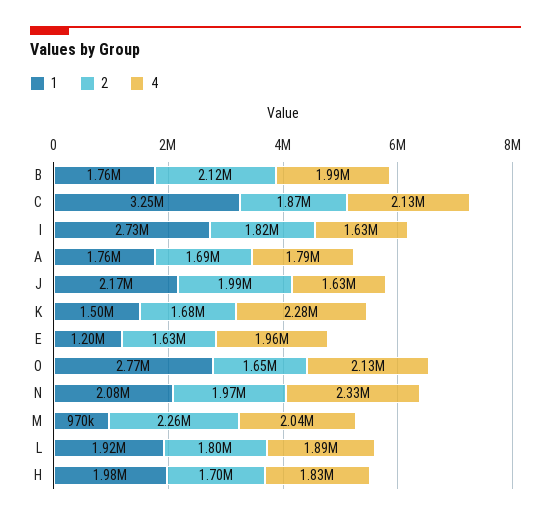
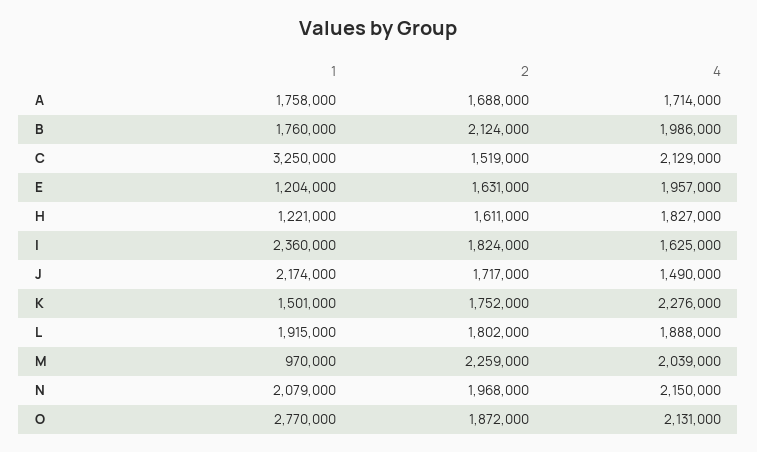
  {
    "1": {
      "B": 1760000,
      "C": 3250000,
-     "I": 2730000,
+     "I": 2360000,
      "A": 1758000,
      "J": 2174000,
      "K": 1501000,
      "E": 1204000,
      "O": 2770000,
      "N": 2079000,
      "M": 970000,
      "L": 1915000,
-     "H": 1980000
+     "H": 1221000
    },
    "2": {
      "B": 2124000,
-     "C": 1870000,
+     "C": 1519000,
      "I": 1824000,
      "A": 1688000,
-     "J": 1990000,
+     "J": 1717000,
-     "K": 1680000,
+     "K": 1752000,
      "E": 1631000,
-     "O": 1650000,
+     "O": 1872000,
      "N": 1968000,
      "M": 2259000,
      "L": 1802000,
-     "H": 1700000
+     "H": 1611000
    },
    "4": {
      "B": 1986000,
      "C": 2129000,
      "I": 1625000,
-     "A": 1790000,
+     "A": 1714000,
-     "J": 1630000,
+     "J": 1490000,
      "K": 2276000,
      "E": 1957000,
      "O": 2131000,
-     "N": 2330000,
+     "N": 2150000,
      "M": 2039000,
      "L": 1888000,
      "H": 1827000
    }
  }

